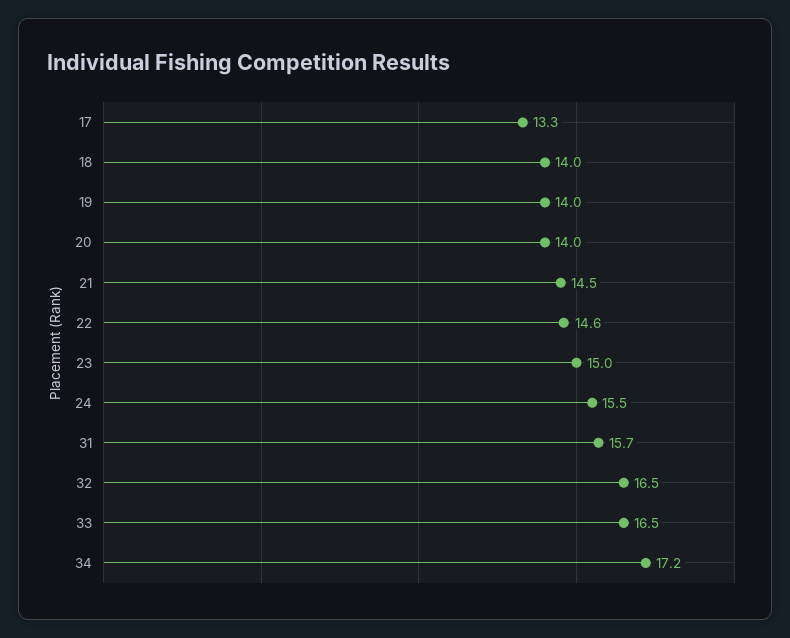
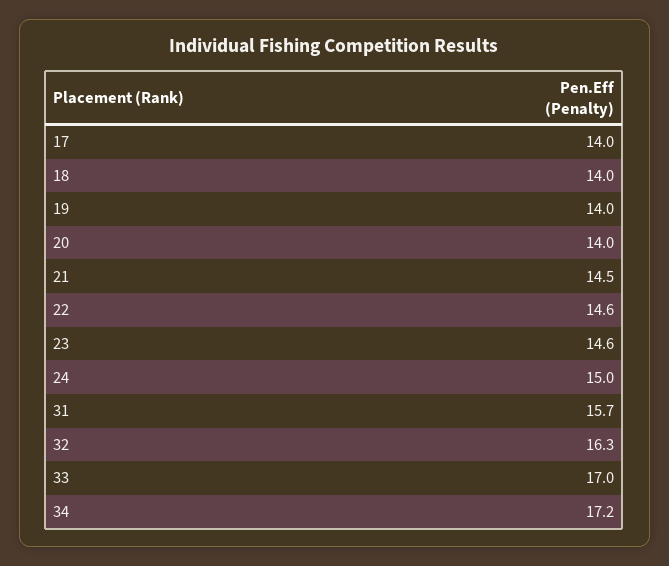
  {
-   "17": 13.3,
+   "17": 14,
    "18": 14,
    "19": 14,
    "20": 14,
    "21": 14.5,
    "22": 14.6,
-   "23": 15,
+   "23": 14.6,
-   "24": 15.5,
+   "24": 15,
    "31": 15.7,
-   "32": 16.5,
+   "32": 16.3,
-   "33": 16.5,
+   "33": 17,
    "34": 17.2
  }

